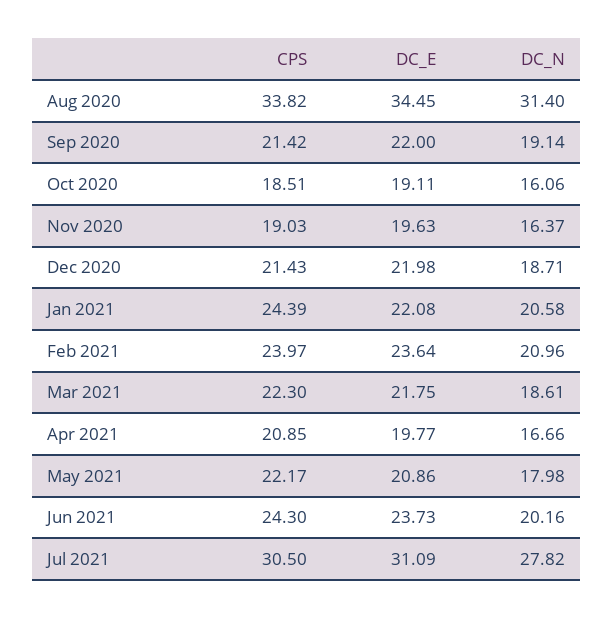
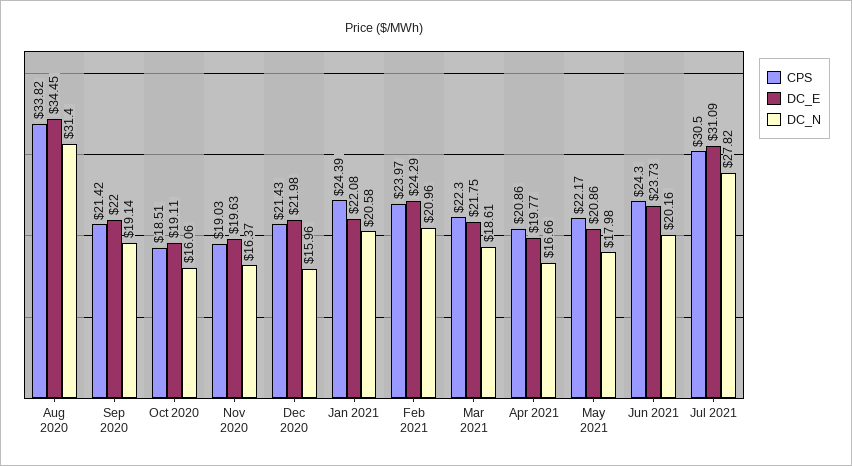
  {
    "CPS": {
      "Aug 2020": 33.82,
      "Sep 2020": 21.42,
      "Oct 2020": 18.51,
      "Nov 2020": 19.03,
      "Dec 2020": 21.43,
      "Jan 2021": 24.39,
      "Feb 2021": 23.97,
      "Mar 2021": 22.3,
-     "Apr 2021": 20.85,
+     "Apr 2021": 20.86,
      "May 2021": 22.17,
      "Jun 2021": 24.3,
      "Jul 2021": 30.5
    },
    "DC_E": {
      "Aug 2020": 34.45,
      "Sep 2020": 22,
      "Oct 2020": 19.11,
      "Nov 2020": 19.63,
      "Dec 2020": 21.98,
      "Jan 2021": 22.08,
-     "Feb 2021": 23.64,
+     "Feb 2021": 24.29,
      "Mar 2021": 21.75,
      "Apr 2021": 19.77,
      "May 2021": 20.86,
      "Jun 2021": 23.73,
      "Jul 2021": 31.09
    },
    "DC_N": {
      "Aug 2020": 31.4,
      "Sep 2020": 19.14,
      "Oct 2020": 16.06,
      "Nov 2020": 16.37,
-     "Dec 2020": 18.71,
+     "Dec 2020": 15.96,
      "Jan 2021": 20.58,
      "Feb 2021": 20.96,
      "Mar 2021": 18.61,
      "Apr 2021": 16.66,
      "May 2021": 17.98,
      "Jun 2021": 20.16,
      "Jul 2021": 27.82
    }
  }

